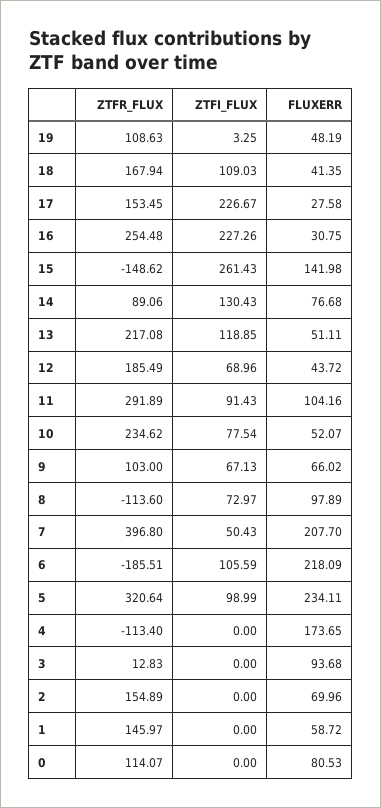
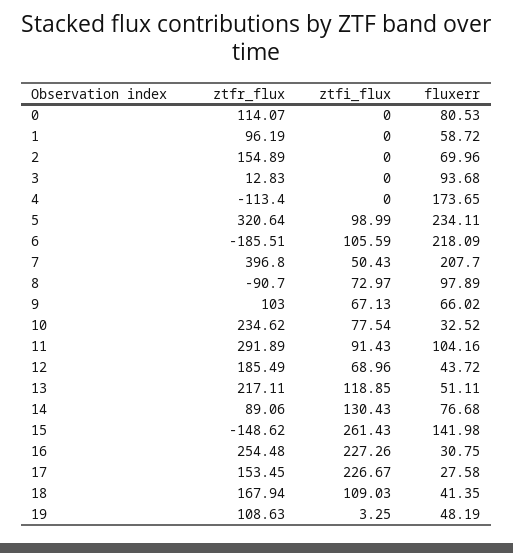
  {
    "ZTFR_FLUX": {
      "19": 108.63,
      "18": 167.94,
      "17": 153.45,
      "16": 254.48,
      "15": -148.62,
      "14": 89.06,
-     "13": 217.08,
+     "13": 217.11,
      "12": 185.49,
      "11": 291.89,
      "10": 234.62,
      "9": 103,
-     "8": -113.6,
+     "8": -90.7,
      "7": 396.8,
      "6": -185.51,
      "5": 320.64,
      "4": -113.4,
      "3": 12.83,
      "2": 154.89,
-     "1": 145.97,
+     "1": 96.19,
      "0": 114.07
    },
    "ZTFI_FLUX": {
      "19": 3.25,
      "18": 109.03,
      "17": 226.67,
      "16": 227.26,
      "15": 261.43,
      "14": 130.43,
      "13": 118.85,
      "12": 68.96,
      "11": 91.43,
      "10": 77.54,
      "9": 67.13,
      "8": 72.97,
      "7": 50.43,
      "6": 105.59,
      "5": 98.99,
      "4": 0,
      "3": 0,
      "2": 0,
      "1": 0,
      "0": 0
    },
    "FLUXERR": {
      "19": 48.19,
      "18": 41.35,
      "17": 27.58,
      "16": 30.75,
      "15": 141.98,
      "14": 76.68,
      "13": 51.11,
      "12": 43.72,
      "11": 104.16,
-     "10": 52.07,
+     "10": 32.52,
      "9": 66.02,
      "8": 97.89,
      "7": 207.7,
      "6": 218.09,
      "5": 234.11,
      "4": 173.65,
      "3": 93.68,
      "2": 69.96,
      "1": 58.72,
      "0": 80.53
    }
  }

